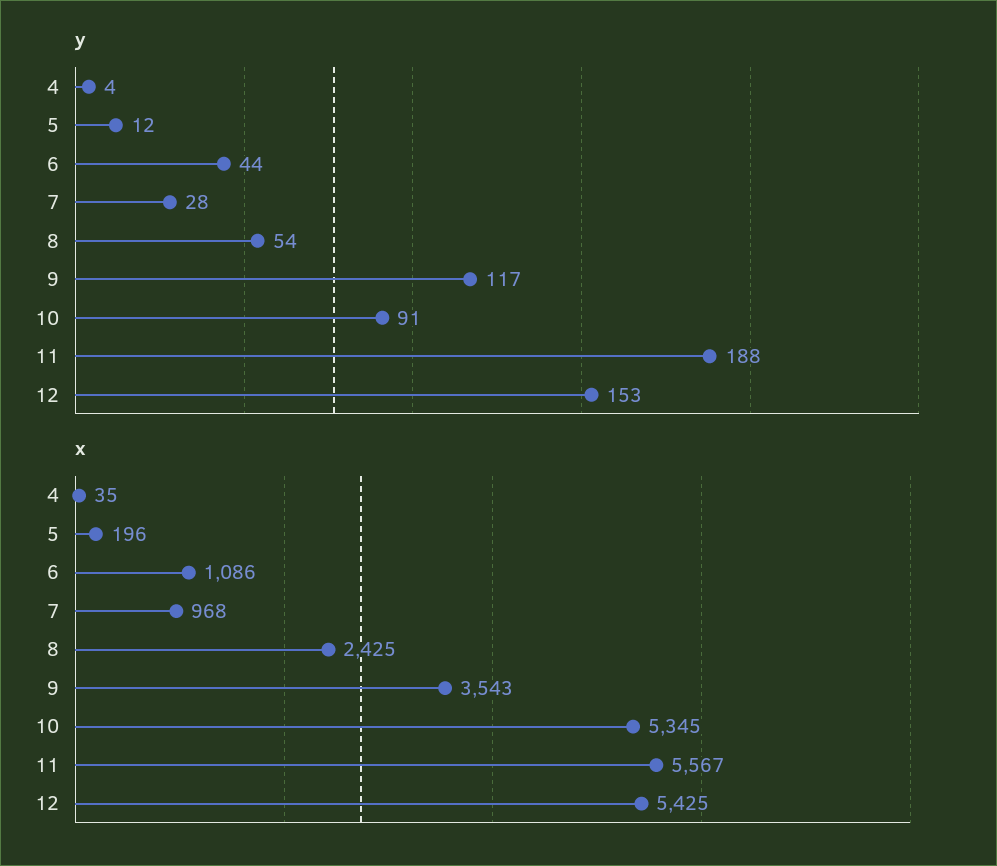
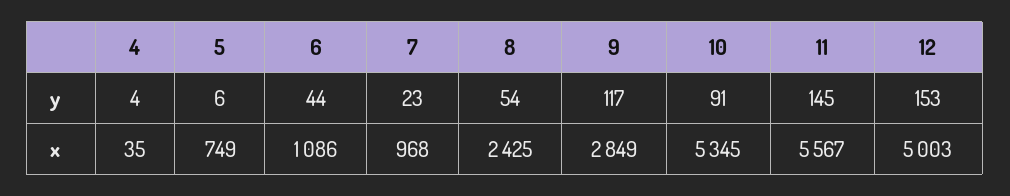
  {
    "y": {
      "4": 4,
-     "5": 12,
+     "5": 6,
      "6": 44,
-     "7": 28,
+     "7": 23,
      "8": 54,
      "9": 117,
      "10": 91,
-     "11": 188,
+     "11": 145,
      "12": 153
    },
    "x": {
      "4": 35,
-     "5": 196,
+     "5": 749,
      "6": 1086,
      "7": 968,
      "8": 2425,
-     "9": 3543,
+     "9": 2849,
      "10": 5345,
      "11": 5567,
-     "12": 5425
+     "12": 5003
    }
  }

